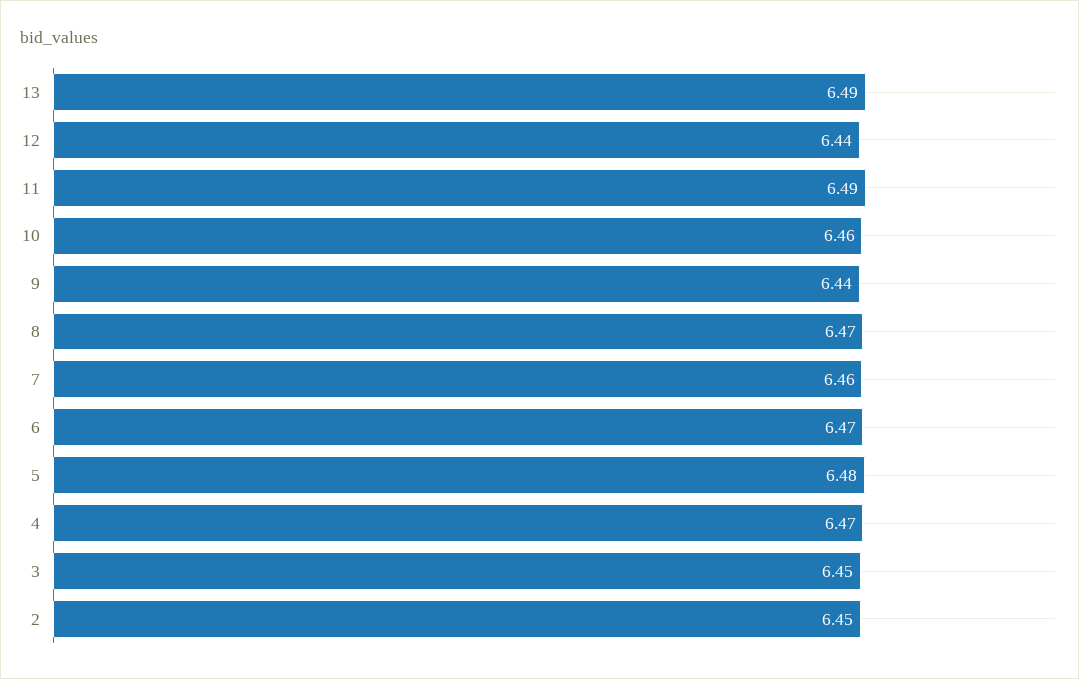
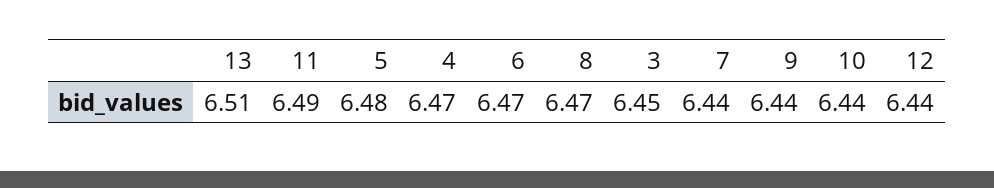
  {
-   "13": 6.49,
+   "13": 6.51,
    "12": 6.44,
    "11": 6.49,
-   "10": 6.46,
+   "10": 6.44,
    "9": 6.44,
    "8": 6.47,
-   "7": 6.46,
+   "7": 6.44,
    "6": 6.47,
    "5": 6.48,
    "4": 6.47,
-   "3": 6.45,
+   "3": 6.45
-   "2": 6.45
  }

